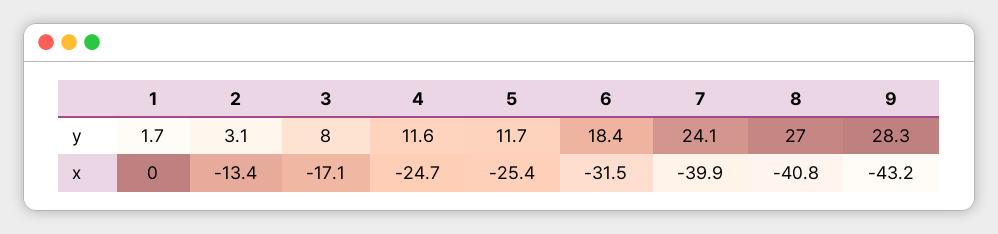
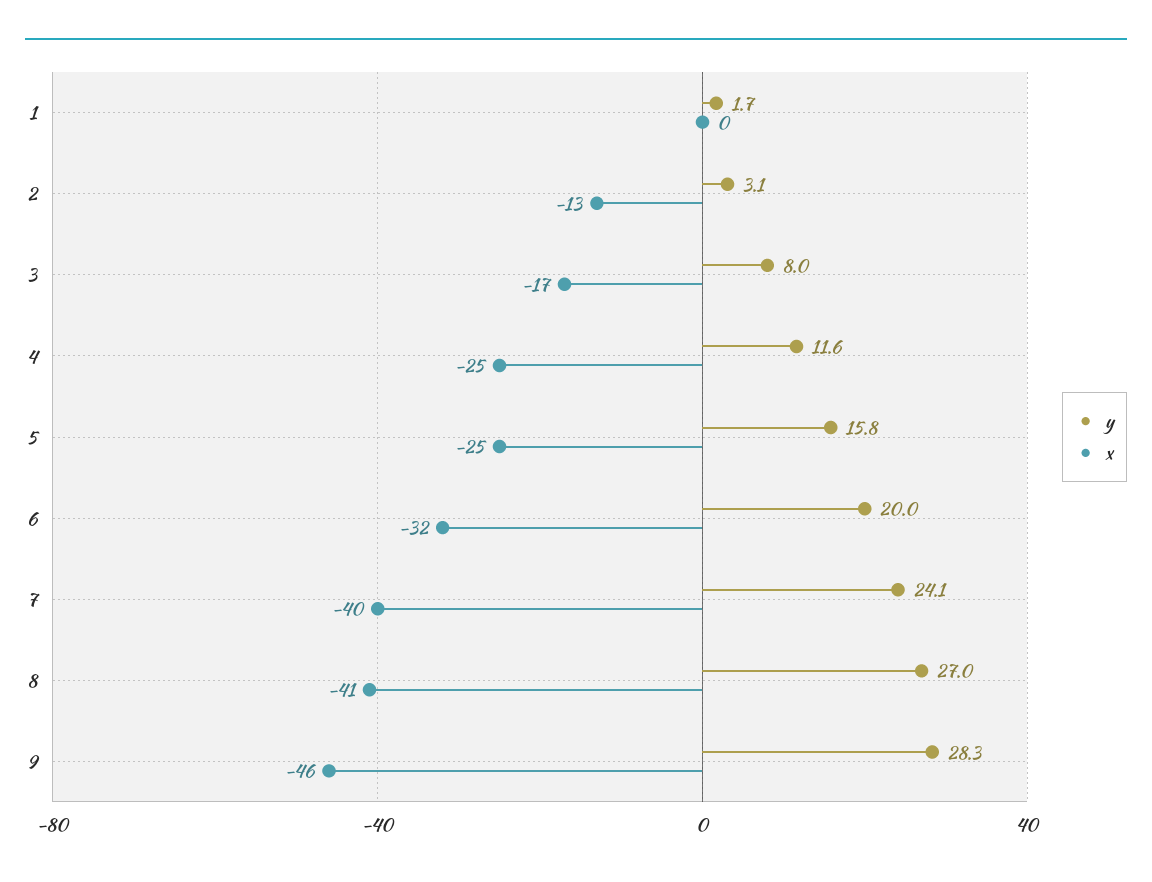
  {
    "y": {
      "1": 1.7,
      "2": 3.1,
      "3": 8,
      "4": 11.6,
-     "5": 11.7,
+     "5": 15.8,
-     "6": 18.4,
+     "6": 20,
      "7": 24.1,
      "8": 27,
      "9": 28.3
    },
    "x": {
      "1": 0,
      "2": -13.4,
      "3": -17.1,
      "4": -24.7,
      "5": -25.4,
      "6": -31.5,
      "7": -39.9,
      "8": -40.8,
-     "9": -43.2
+     "9": -46
    }
  }

